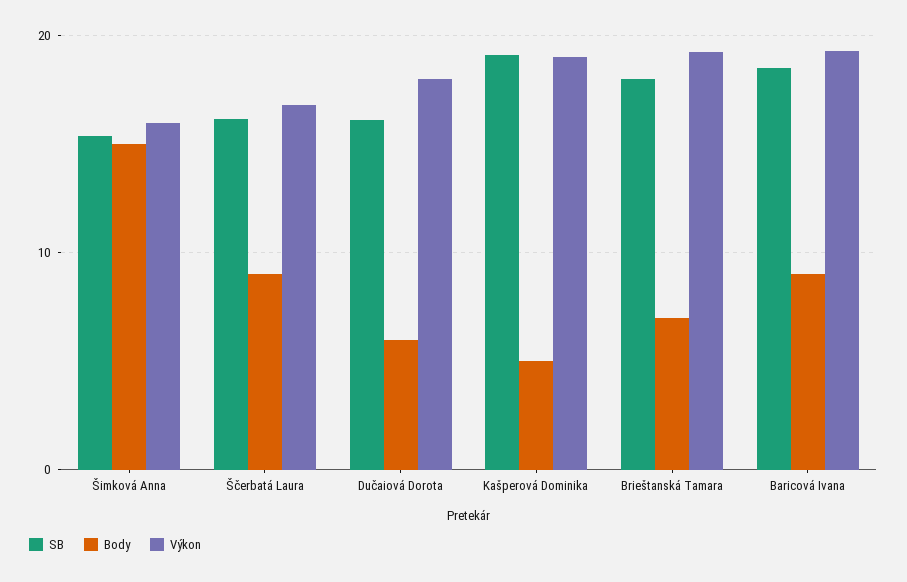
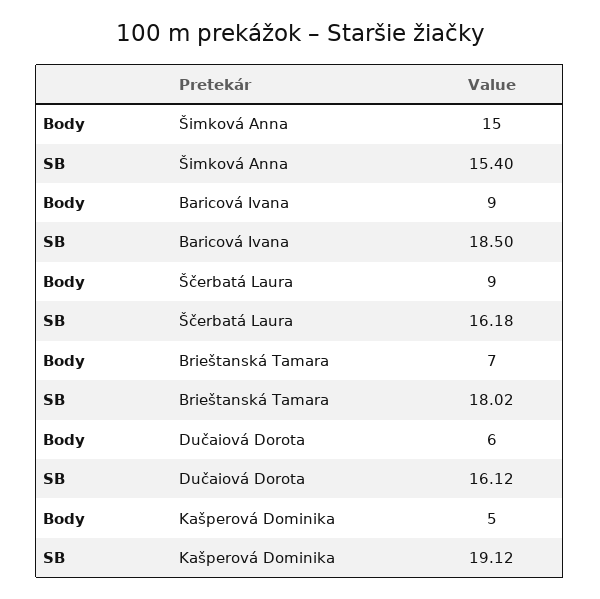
  {
    "SB": {
      "Šimková Anna": 15.4,
      "Ščerbatá Laura": 16.18,
      "Dučaiová Dorota": 16.12,
      "Kašperová Dominika": 19.12,
      "Brieštanská Tamara": 18.02,
      "Baricová Ivana": 18.5
    },
    "Body": {
      "Šimková Anna": 15,
      "Ščerbatá Laura": 9,
      "Dučaiová Dorota": 6,
      "Kašperová Dominika": 5,
      "Brieštanská Tamara": 7,
      "Baricová Ivana": 9
-   },
+   }
-   "Výkon": {
-     "Šimková Anna": 16,
-     "Ščerbatá Laura": 17,
-     "Dučaiová Dorota": 18,
-     "Kašperová Dominika": 19,
-     "Brieštanská Tamara": 19,
-     "Baricová Ivana": 19
-   }
  }

